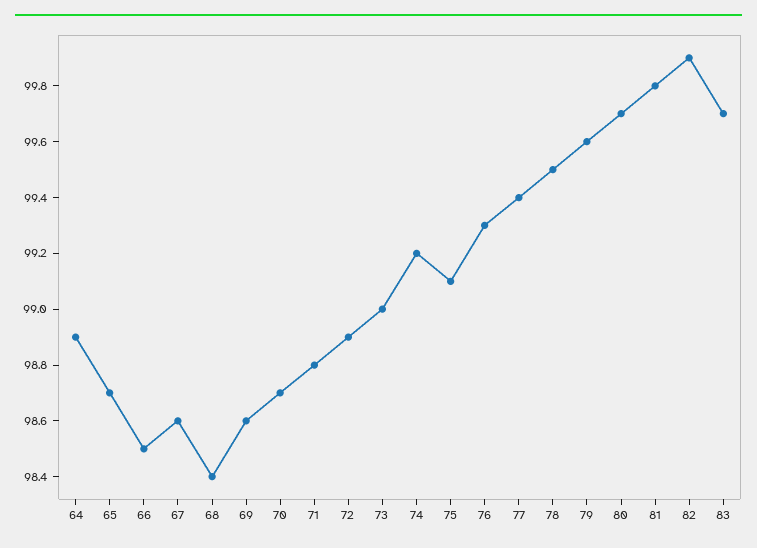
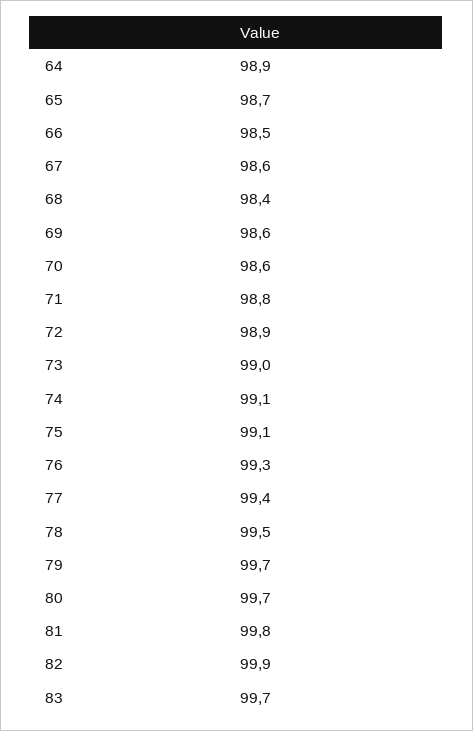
  {
    "64": 98.9,
    "65": 98.7,
    "66": 98.5,
    "67": 98.6,
    "68": 98.4,
    "69": 98.6,
-   "70": 98.7,
+   "70": 98.6,
    "71": 98.8,
    "72": 98.9,
    "73": 99,
-   "74": 99.2,
+   "74": 99.1,
    "75": 99.1,
    "76": 99.3,
    "77": 99.4,
    "78": 99.5,
-   "79": 99.6,
+   "79": 99.7,
    "80": 99.7,
    "81": 99.8,
    "82": 99.9,
    "83": 99.7
  }

